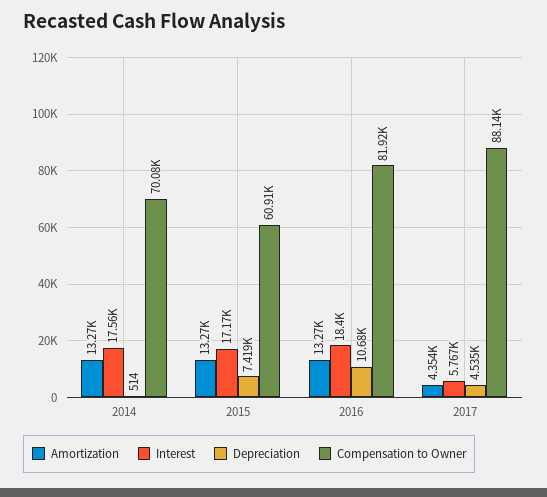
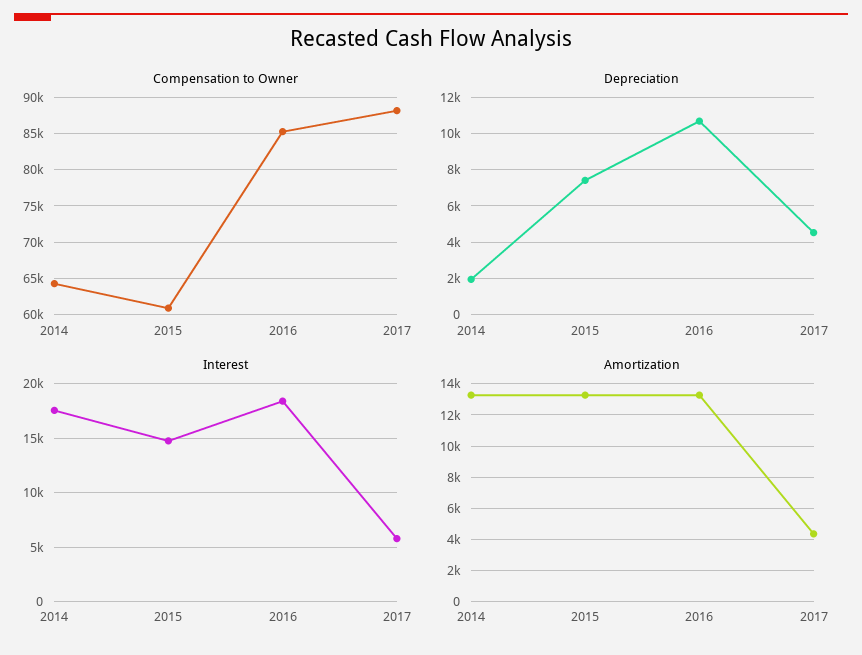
  {
    "Amortization": {
      "2014": 13270,
      "2015": 13270,
      "2016": 13270,
      "2017": 4354
    },
    "Interest": {
      "2014": 17560,
-     "2015": 17170,
+     "2015": 15000,
      "2016": 18400,
      "2017": 5767
    },
    "Depreciation": {
-     "2014": 514,
+     "2014": 2000,
      "2015": 7419,
      "2016": 10680,
      "2017": 4535
    },
    "Compensation to Owner": {
-     "2014": 70080,
+     "2014": 64000,
      "2015": 60910,
-     "2016": 81920,
+     "2016": 85000,
      "2017": 88140
    }
  }

